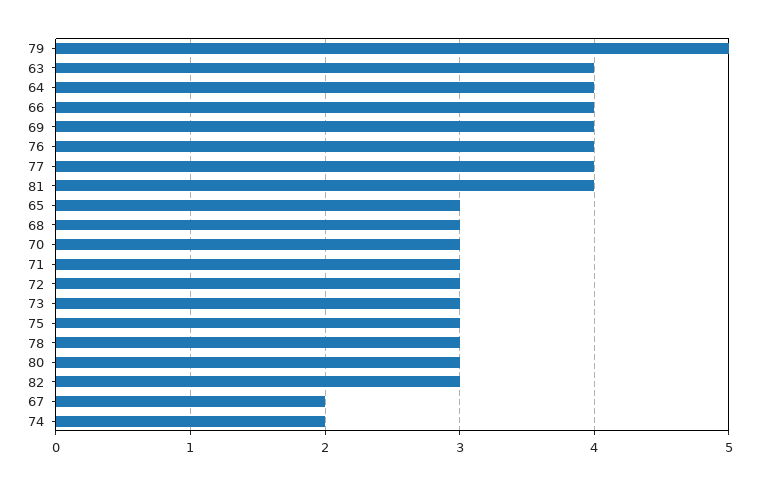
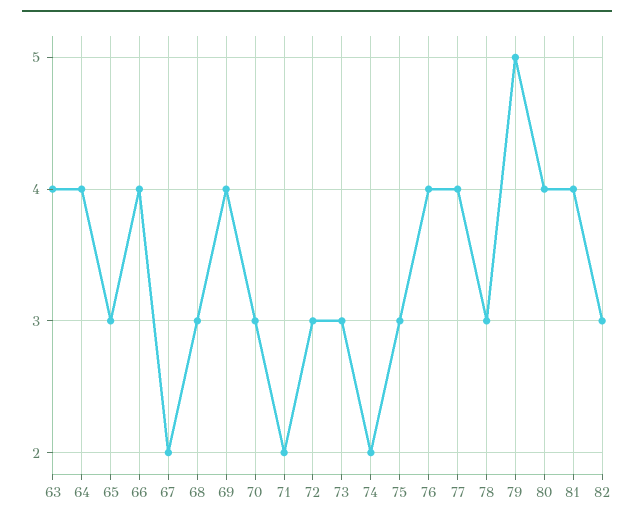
  {
    "79": 5,
    "63": 4,
    "64": 4,
    "66": 4,
    "69": 4,
    "76": 4,
    "77": 4,
    "81": 4,
    "65": 3,
    "68": 3,
    "70": 3,
-   "71": 3,
+   "71": 2,
    "72": 3,
    "73": 3,
    "75": 3,
    "78": 3,
-   "80": 3,
+   "80": 4,
    "82": 3,
    "67": 2,
    "74": 2
  }

